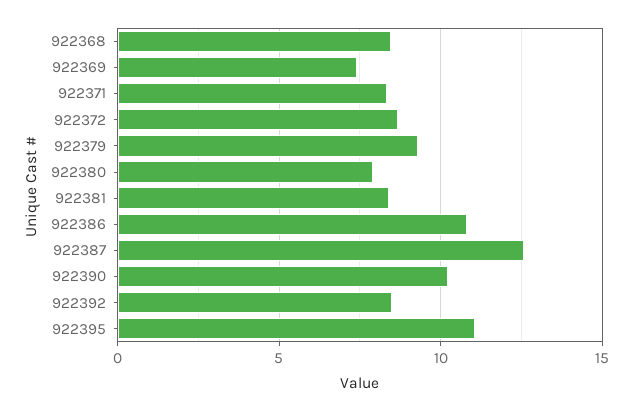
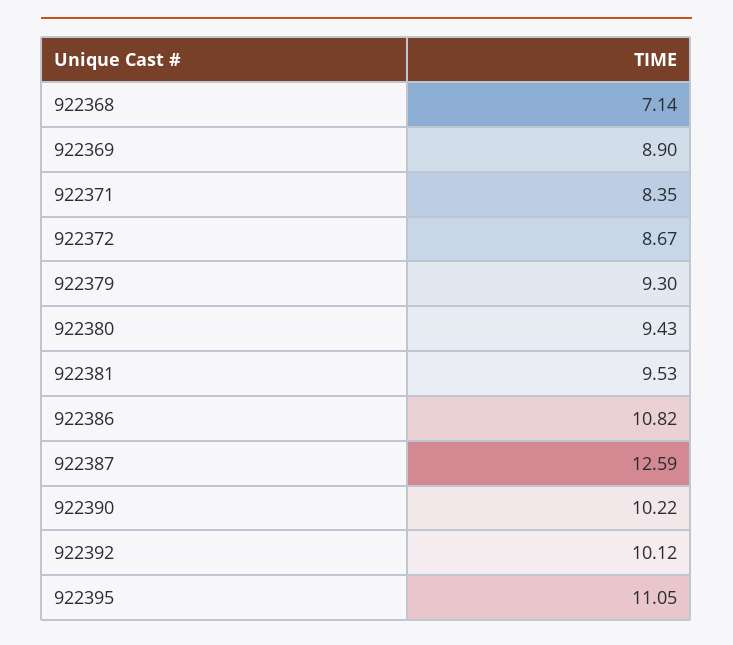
  {
-   "922368": 8.5,
+   "922368": 7.14,
-   "922369": 7.5,
+   "922369": 8.9,
    "922371": 8.35,
    "922372": 8.67,
    "922379": 9.3,
-   "922380": 8,
+   "922380": 9.43,
-   "922381": 8.5,
+   "922381": 9.53,
    "922386": 10.82,
    "922387": 12.59,
    "922390": 10.22,
-   "922392": 8.5,
+   "922392": 10.12,
    "922395": 11.05
  }

